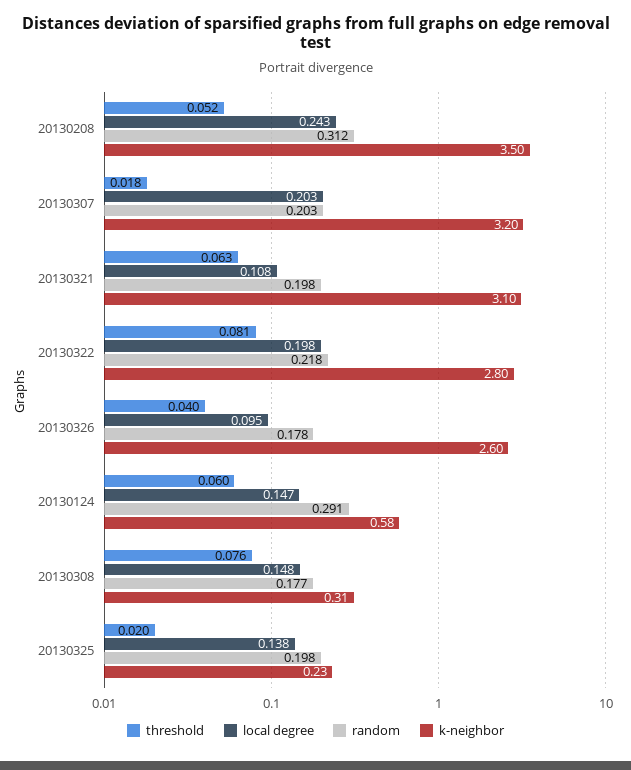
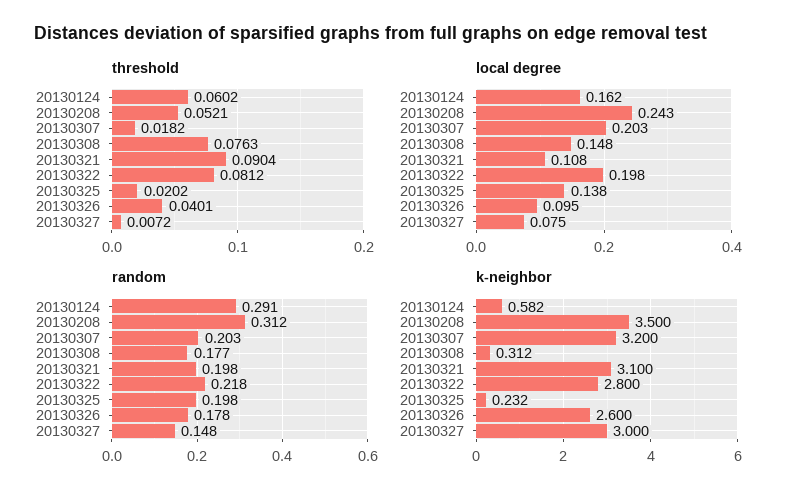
  {
    "threshold": {
      "20130208": 0.0521,
      "20130307": 0.0182,
-     "20130321": 0.063,
+     "20130321": 0.0904,
      "20130322": 0.0812,
      "20130326": 0.0401,
      "20130124": 0.0602,
      "20130308": 0.0763,
-     "20130325": 0.0202
+     "20130325": 0.0202,
+     "20130327": 0.0072
    },
    "local degree": {
      "20130208": 0.243,
      "20130307": 0.203,
      "20130321": 0.108,
      "20130322": 0.198,
      "20130326": 0.095,
-     "20130124": 0.147,
+     "20130124": 0.162,
      "20130308": 0.148,
-     "20130325": 0.138
+     "20130325": 0.138,
+     "20130327": 0.075
    },
    "random": {
      "20130208": 0.312,
      "20130307": 0.203,
      "20130321": 0.198,
      "20130322": 0.218,
      "20130326": 0.178,
      "20130124": 0.291,
      "20130308": 0.177,
-     "20130325": 0.198
+     "20130325": 0.198,
+     "20130327": 0.148
    },
    "k-neighbor": {
      "20130208": 3.5,
      "20130307": 3.2,
      "20130321": 3.1,
      "20130322": 2.8,
      "20130326": 2.6,
      "20130124": 0.582,
      "20130308": 0.312,
-     "20130325": 0.232
+     "20130325": 0.232,
+     "20130327": 3
    }
  }

